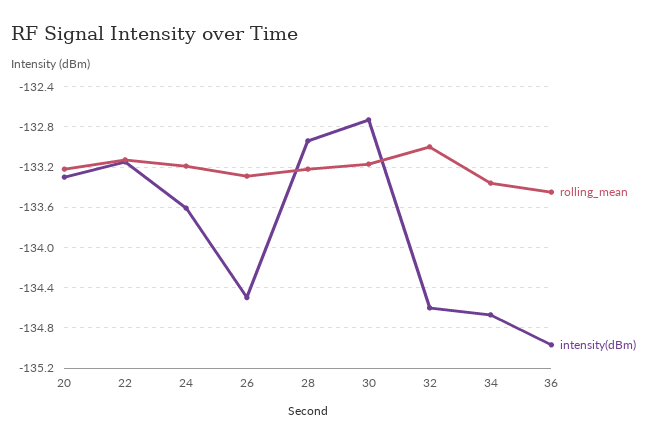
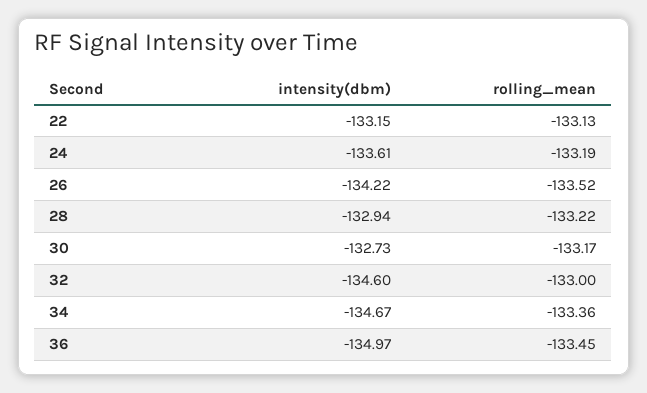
  {
    "rolling_mean": {
-     "20": -133.2,
      "22": -133.13,
      "24": -133.19,
-     "26": -133.3,
+     "26": -133.52,
      "28": -133.22,
      "30": -133.17,
      "32": -133,
      "34": -133.36,
      "36": -133.45
    },
    "intensity(dBm)": {
-     "20": -133.3,
      "22": -133.15,
      "24": -133.61,
-     "26": -134.5,
+     "26": -134.22,
      "28": -132.94,
      "30": -132.73,
      "32": -134.6,
      "34": -134.67,
      "36": -134.97
    }
  }

